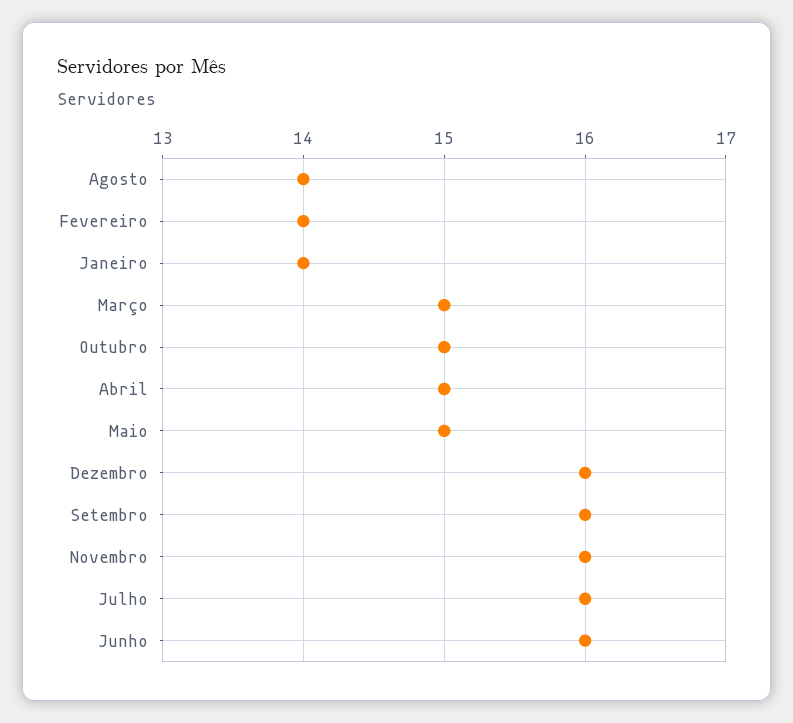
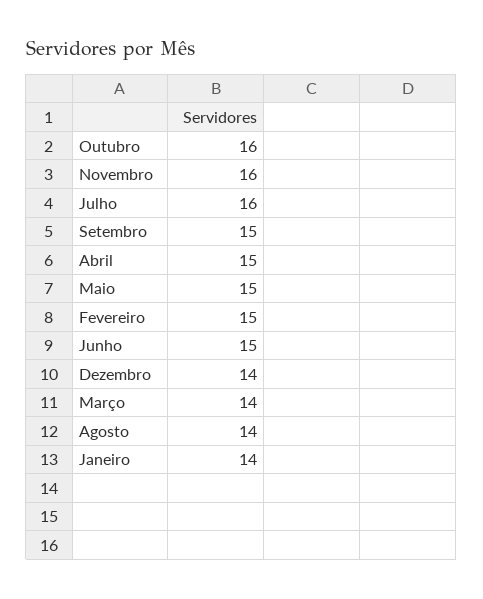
  {
    "Agosto": 14,
-   "Fevereiro": 14,
+   "Fevereiro": 15,
    "Janeiro": 14,
-   "Março": 15,
+   "Março": 14,
-   "Outubro": 15,
+   "Outubro": 16,
    "Abril": 15,
    "Maio": 15,
-   "Dezembro": 16,
+   "Dezembro": 14,
-   "Setembro": 16,
+   "Setembro": 15,
    "Novembro": 16,
    "Julho": 16,
-   "Junho": 16
+   "Junho": 15
  }

